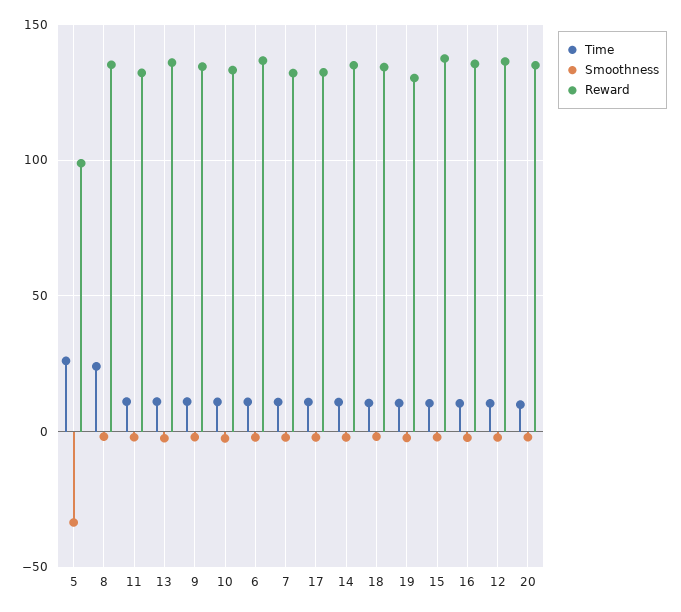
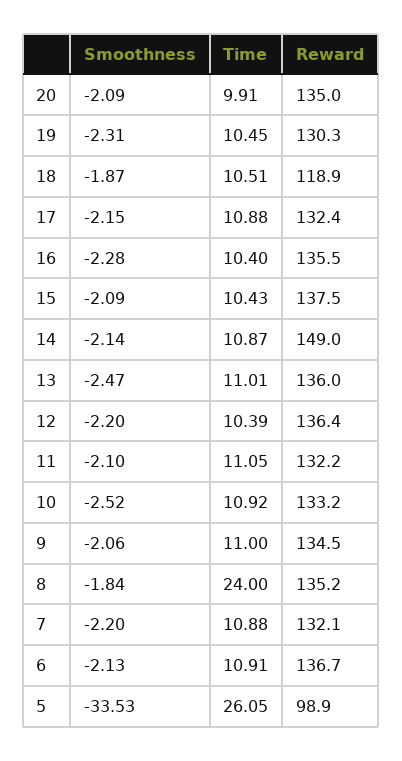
  {
    "Time": {
      "5": 26.05,
      "8": 24,
      "11": 11.05,
      "13": 11.01,
      "9": 11,
      "10": 10.92,
      "6": 10.91,
      "7": 10.88,
      "17": 10.88,
      "14": 10.87,
      "18": 10.51,
      "19": 10.45,
      "15": 10.43,
      "16": 10.4,
      "12": 10.39,
      "20": 9.91
    },
    "Smoothness": {
      "5": -33.53,
      "8": -1.84,
      "11": -2.1,
      "13": -2.47,
      "9": -2.06,
      "10": -2.52,
      "6": -2.13,
      "7": -2.2,
      "17": -2.15,
      "14": -2.14,
      "18": -1.87,
      "19": -2.31,
      "15": -2.09,
      "16": -2.28,
      "12": -2.2,
      "20": -2.09
    },
    "Reward": {
      "5": 98.9,
      "8": 135.2,
      "11": 132.2,
      "13": 136,
      "9": 134.5,
      "10": 133.2,
      "6": 136.7,
      "7": 132.1,
      "17": 132.4,
-     "14": 135,
+     "14": 149,
-     "18": 135,
+     "18": 118.9,
      "19": 130.3,
      "15": 137.5,
      "16": 135.5,
      "12": 136.4,
      "20": 135
    }
  }

